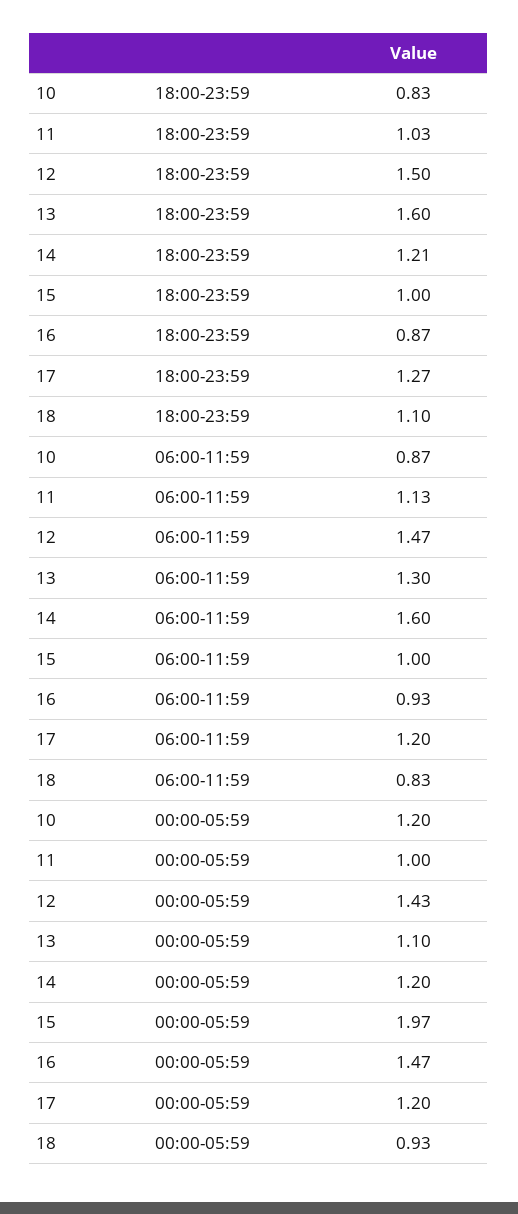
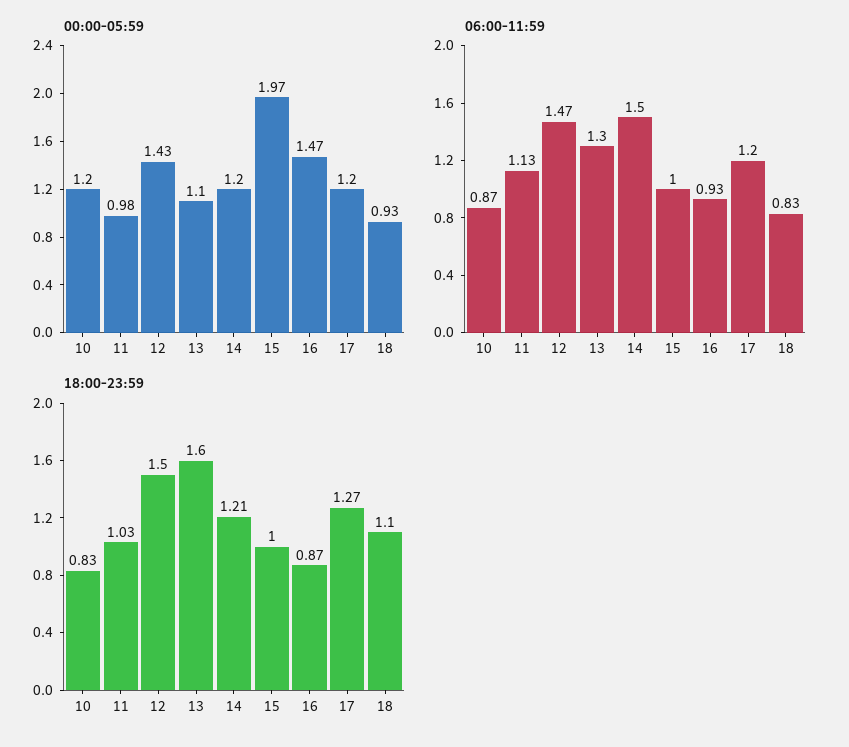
  {
    "18:00-23:59": {
      "10": 0.83,
      "11": 1.03,
      "12": 1.5,
      "13": 1.6,
      "14": 1.21,
      "15": 1,
      "16": 0.87,
      "17": 1.27,
      "18": 1.1
    },
    "06:00-11:59": {
      "10": 0.87,
      "11": 1.13,
      "12": 1.47,
      "13": 1.3,
-     "14": 1.6,
+     "14": 1.5,
      "15": 1,
      "16": 0.93,
      "17": 1.2,
      "18": 0.83
    },
    "00:00-05:59": {
      "10": 1.2,
-     "11": 1,
+     "11": 0.98,
      "12": 1.43,
      "13": 1.1,
      "14": 1.2,
      "15": 1.97,
      "16": 1.47,
      "17": 1.2,
      "18": 0.93
    }
  }

